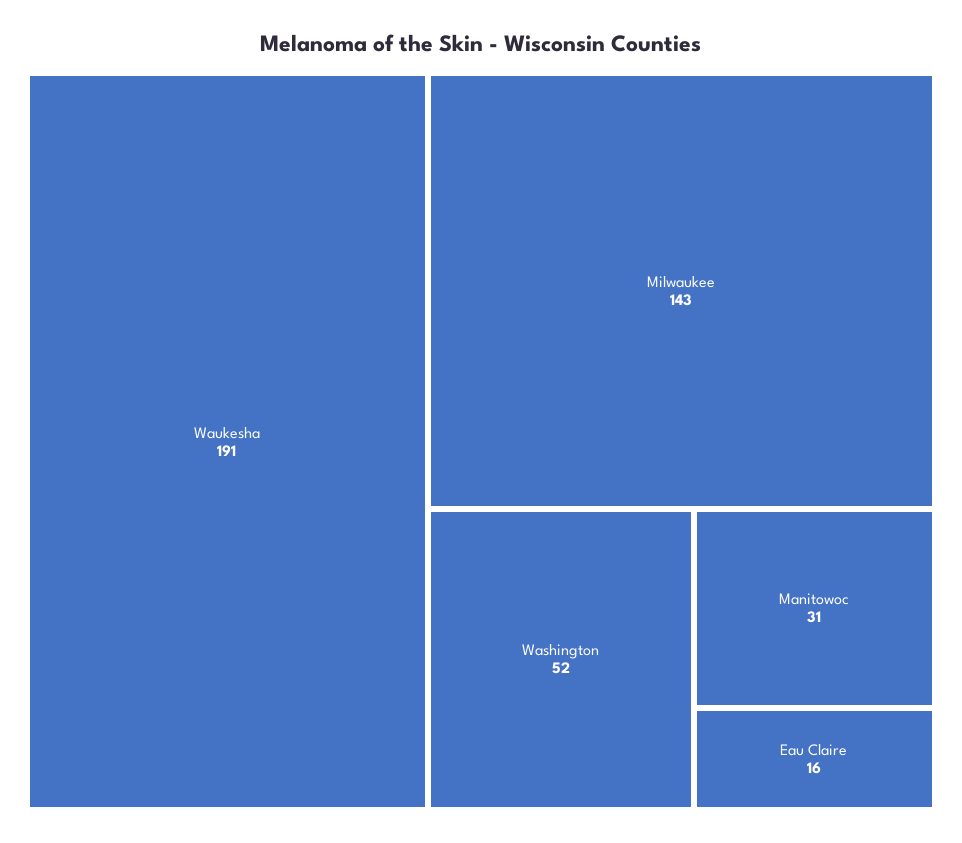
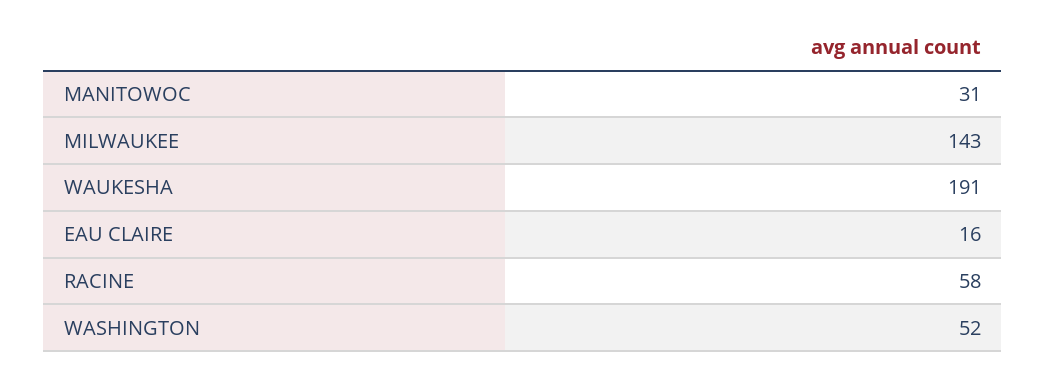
  {
    "Waukesha": 191,
    "Milwaukee": 143,
    "Washington": 52,
    "Manitowoc": 31,
-   "Eau Claire": 16
+   "Eau Claire": 16,
+   "RACINE": 58
  }

